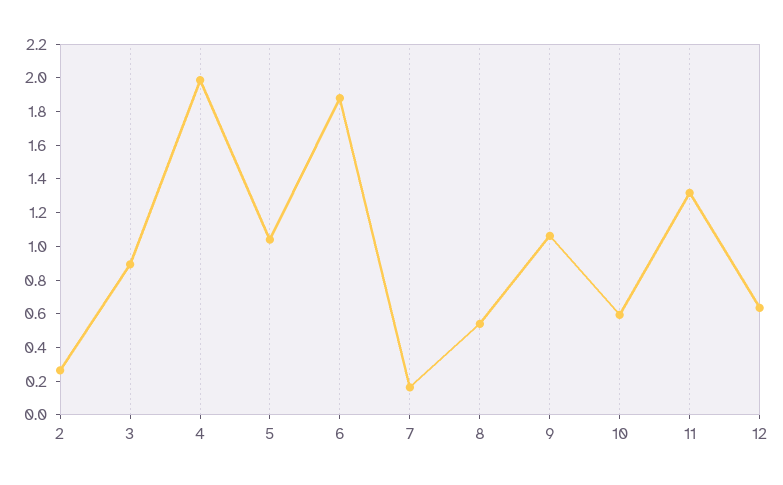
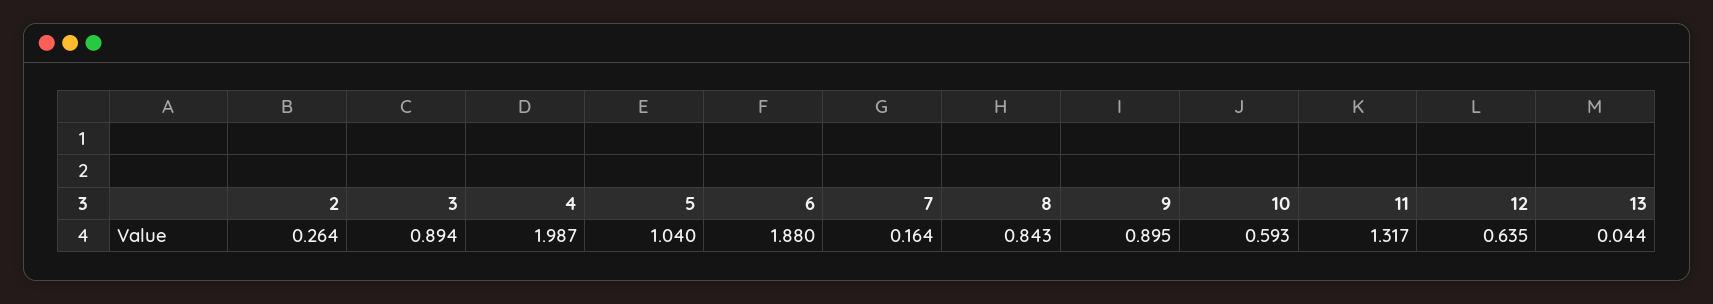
  {
    "2": 0.264,
    "3": 0.894,
    "4": 1.987,
    "5": 1.04,
    "6": 1.88,
    "7": 0.164,
-   "8": 0.55,
+   "8": 0.843,
-   "9": 1.05,
+   "9": 0.895,
    "10": 0.593,
    "11": 1.317,
-   "12": 0.635
+   "12": 0.635,
+   "13": 0.044
  }

